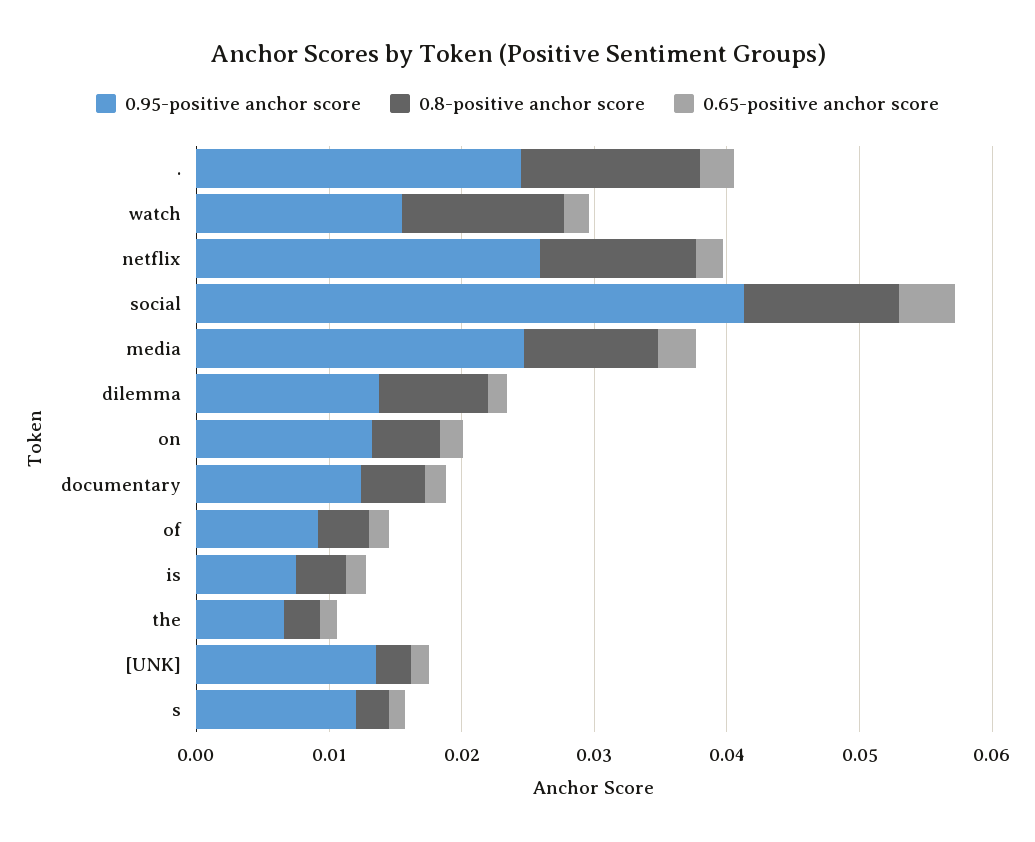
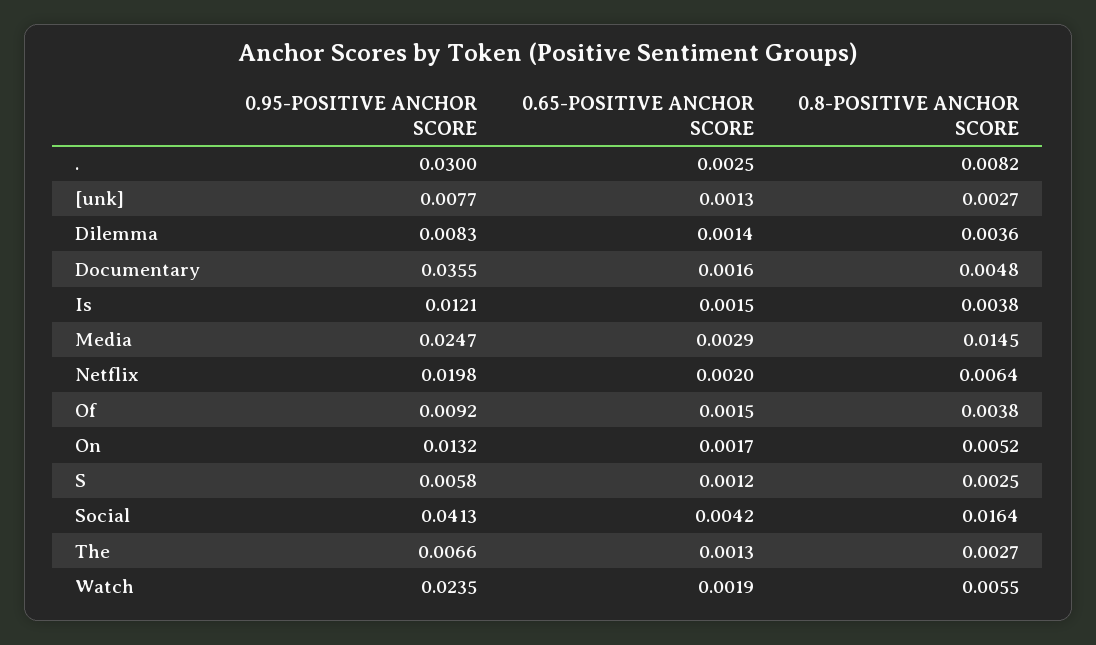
  {
    "0.95-positive anchor score": {
-     ".": 0.024,
+     ".": 0.03,
-     "watch": 0.016,
+     "watch": 0.0235,
-     "netflix": 0.026,
+     "netflix": 0.0198,
      "social": 0.0413,
      "media": 0.0247,
-     "dilemma": 0.014,
+     "dilemma": 0.0083,
      "on": 0.0132,
-     "documentary": 0.012,
+     "documentary": 0.0355,
      "of": 0.0092,
-     "is": 0.008,
+     "is": 0.0121,
      "the": 0.0066,
-     "[UNK]": 0.014,
+     "[UNK]": 0.0077,
-     "s": 0.012
+     "s": 0.0058
    },
    "0.8-positive anchor score": {
-     ".": 0.014,
+     ".": 0.0082,
-     "watch": 0.012,
+     "watch": 0.0055,
-     "netflix": 0.012,
+     "netflix": 0.0064,
-     "social": 0.012,
+     "social": 0.0164,
-     "media": 0.01,
+     "media": 0.0145,
-     "dilemma": 0.008,
+     "dilemma": 0.0036,
      "on": 0.0052,
      "documentary": 0.0048,
      "of": 0.0038,
      "is": 0.0038,
      "the": 0.0027,
      "[UNK]": 0.0027,
      "s": 0.0025
    },
    "0.65-positive anchor score": {
      ".": 0.0025,
      "watch": 0.0019,
      "netflix": 0.002,
      "social": 0.0042,
      "media": 0.0029,
      "dilemma": 0.0014,
      "on": 0.0017,
      "documentary": 0.0016,
      "of": 0.0015,
      "is": 0.0015,
      "the": 0.0013,
      "[UNK]": 0.0013,
      "s": 0.0012
    }
  }

